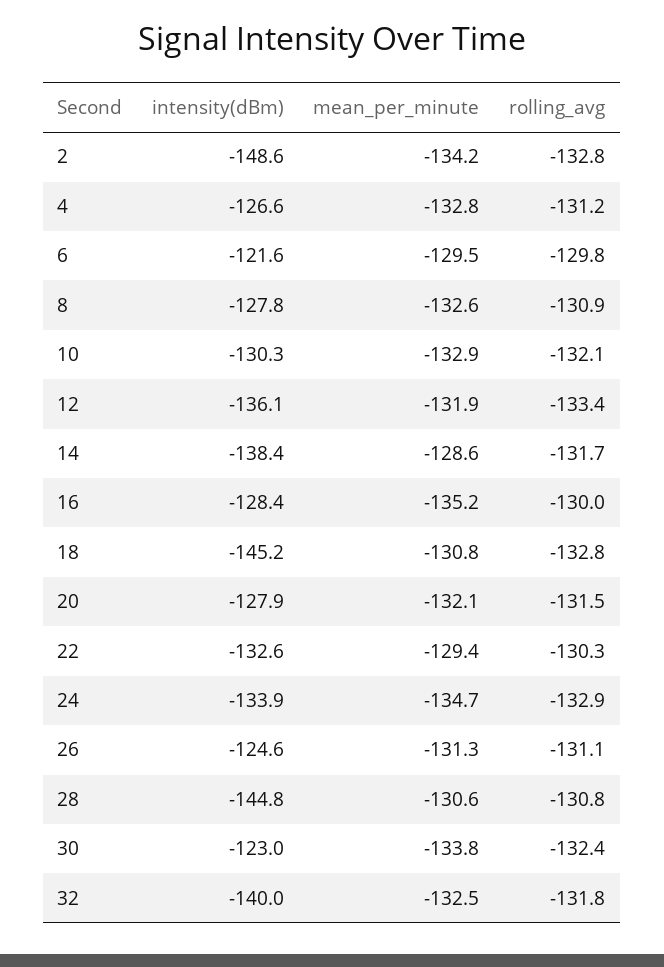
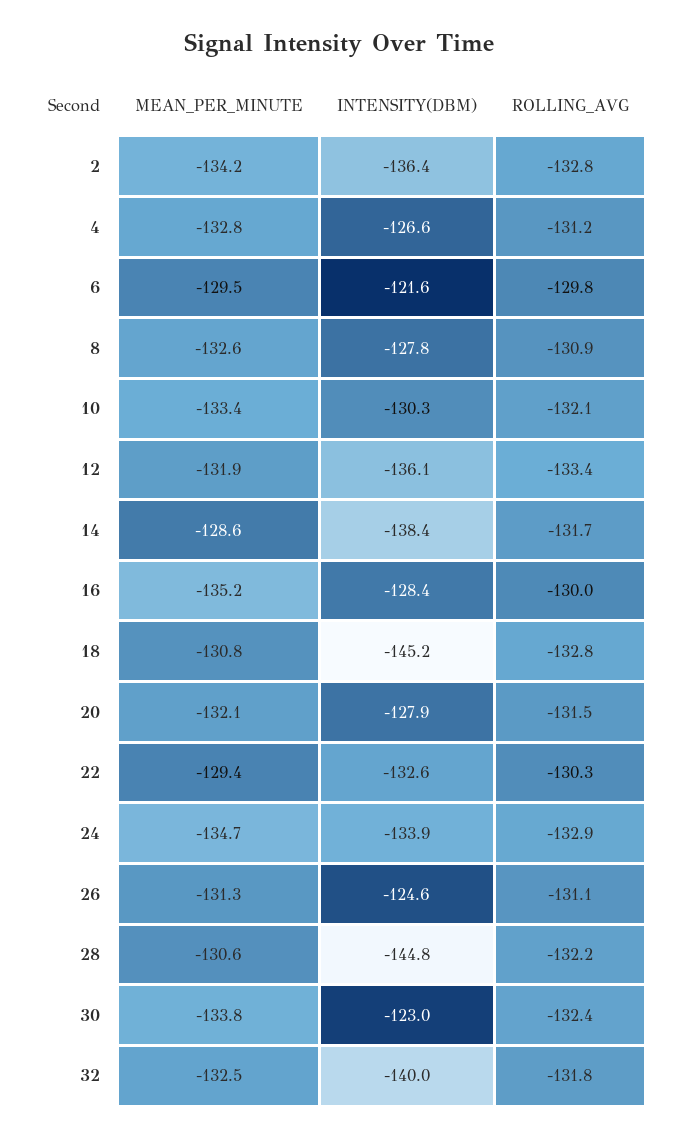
  {
    "intensity(dBm)": {
-     "2": -148.6,
+     "2": -136.4,
      "4": -126.6,
      "6": -121.6,
      "8": -127.8,
      "10": -130.3,
      "12": -136.1,
      "14": -138.4,
      "16": -128.4,
      "18": -145.2,
      "20": -127.9,
      "22": -132.6,
      "24": -133.9,
      "26": -124.6,
      "28": -144.8,
      "30": -123,
      "32": -140
    },
    "mean_per_minute": {
      "2": -134.2,
      "4": -132.8,
      "6": -129.5,
      "8": -132.6,
-     "10": -132.9,
+     "10": -133.4,
      "12": -131.9,
      "14": -128.6,
      "16": -135.2,
      "18": -130.8,
      "20": -132.1,
      "22": -129.4,
      "24": -134.7,
      "26": -131.3,
      "28": -130.6,
      "30": -133.8,
      "32": -132.5
    },
    "rolling_avg": {
      "2": -132.8,
      "4": -131.2,
      "6": -129.8,
      "8": -130.9,
      "10": -132.1,
      "12": -133.4,
      "14": -131.7,
      "16": -130,
      "18": -132.8,
      "20": -131.5,
      "22": -130.3,
      "24": -132.9,
      "26": -131.1,
-     "28": -130.8,
+     "28": -132.2,
      "30": -132.4,
      "32": -131.8
    }
  }

